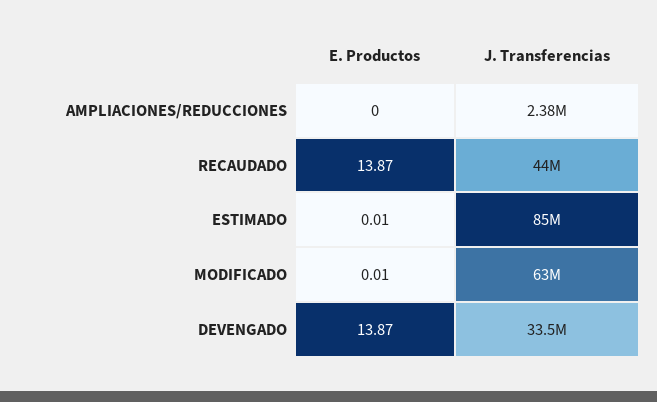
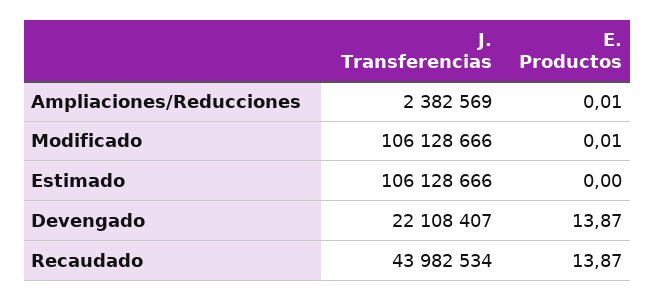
  {
    "E. Productos": {
-     "AMPLIACIONES/REDUCCIONES": 0,
+     "AMPLIACIONES/REDUCCIONES": 0.01,
      "RECAUDADO": 13.87,
-     "ESTIMADO": 0.01,
+     "ESTIMADO": 0,
      "MODIFICADO": 0.01,
      "DEVENGADO": 13.87
    },
    "J. Transferencias": {
      "AMPLIACIONES/REDUCCIONES": 2382569,
      "RECAUDADO": 43982534,
-     "ESTIMADO": 85000000,
+     "ESTIMADO": 106128666,
-     "MODIFICADO": 63000000,
+     "MODIFICADO": 106128666,
-     "DEVENGADO": 33500000
+     "DEVENGADO": 22108407
    }
  }

